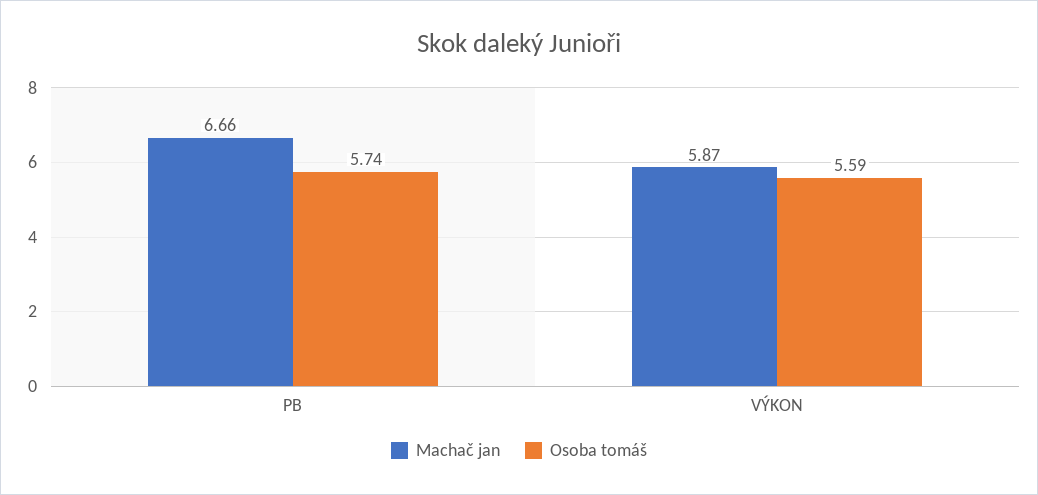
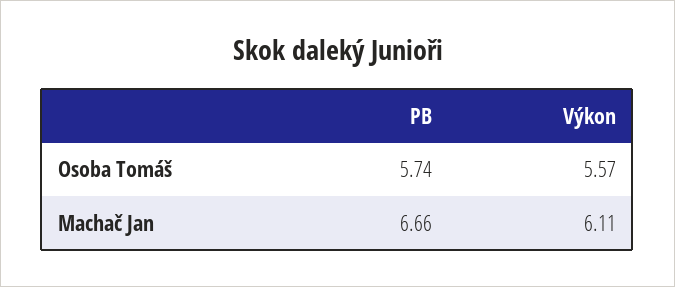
  {
    "Machač jan": {
      "PB": 6.66,
-     "VÝKON": 5.87
+     "VÝKON": 6.11
    },
    "Osoba tomáš": {
      "PB": 5.74,
-     "VÝKON": 5.59
+     "VÝKON": 5.57
    }
  }

